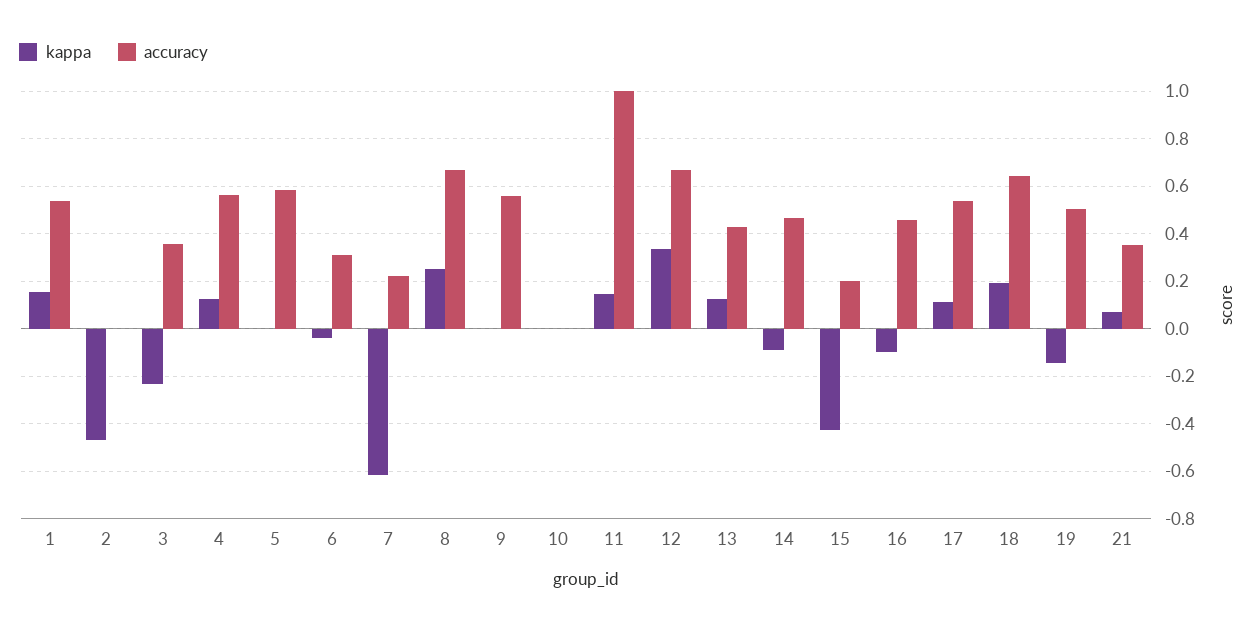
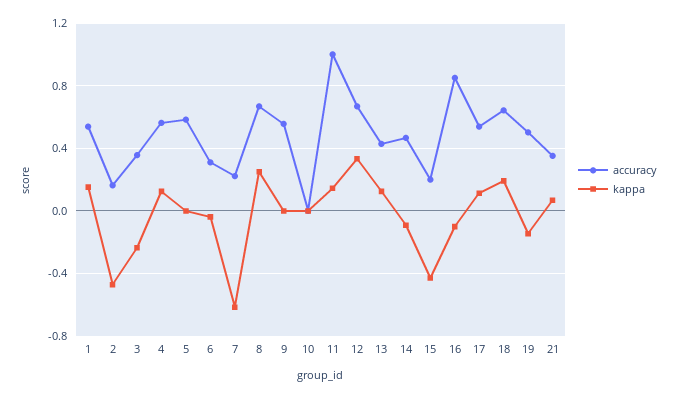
  {
    "kappa": {
      "1": 0.15,
      "2": -0.45,
      "3": -0.25,
      "4": 0.15,
      "5": 0,
      "6": -0.05,
      "7": -0.6,
      "8": 0.25,
      "9": 0,
      "10": 0,
      "11": 0.15,
      "12": 0.35,
      "13": 0.15,
      "14": -0.1,
      "15": -0.45,
      "16": -0.1,
      "17": 0.1,
      "18": 0.2,
      "19": -0.15,
      "21": 0.05
    },
    "accuracy": {
      "1": 0.55,
-     "2": 0,
+     "2": 0.15,
      "3": 0.35,
      "4": 0.55,
      "5": 0.6,
      "6": 0.3,
      "7": 0.2,
      "8": 0.65,
      "9": 0.55,
      "10": 0,
      "11": 1,
      "12": 0.65,
      "13": 0.45,
      "14": 0.45,
      "15": 0.2,
-     "16": 0.45,
+     "16": 0.85,
      "17": 0.55,
      "18": 0.65,
      "19": 0.5,
      "21": 0.35
    }
  }

